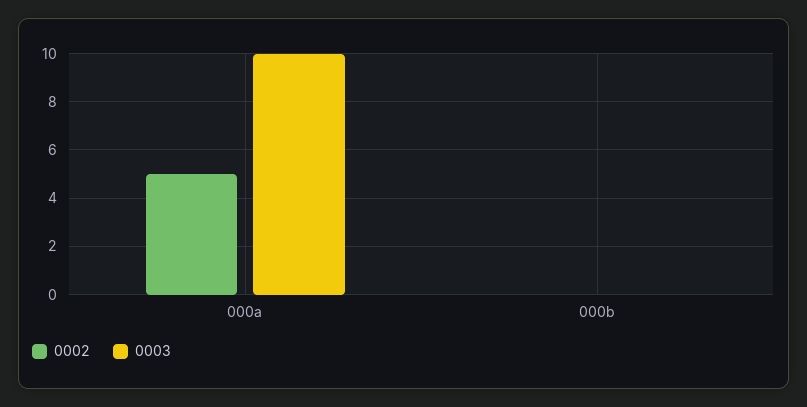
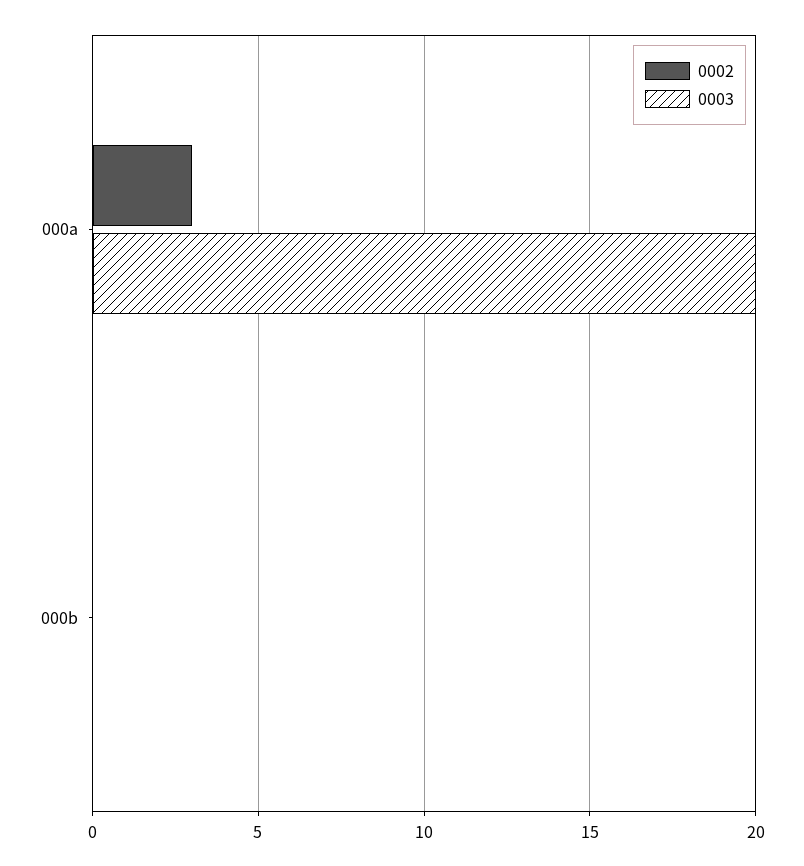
  {
    "0002": {
-     "000a": 5,
+     "000a": 3,
      "000b": 0
    },
    "0003": {
-     "000a": 10,
+     "000a": 20,
      "000b": 0
    }
  }

